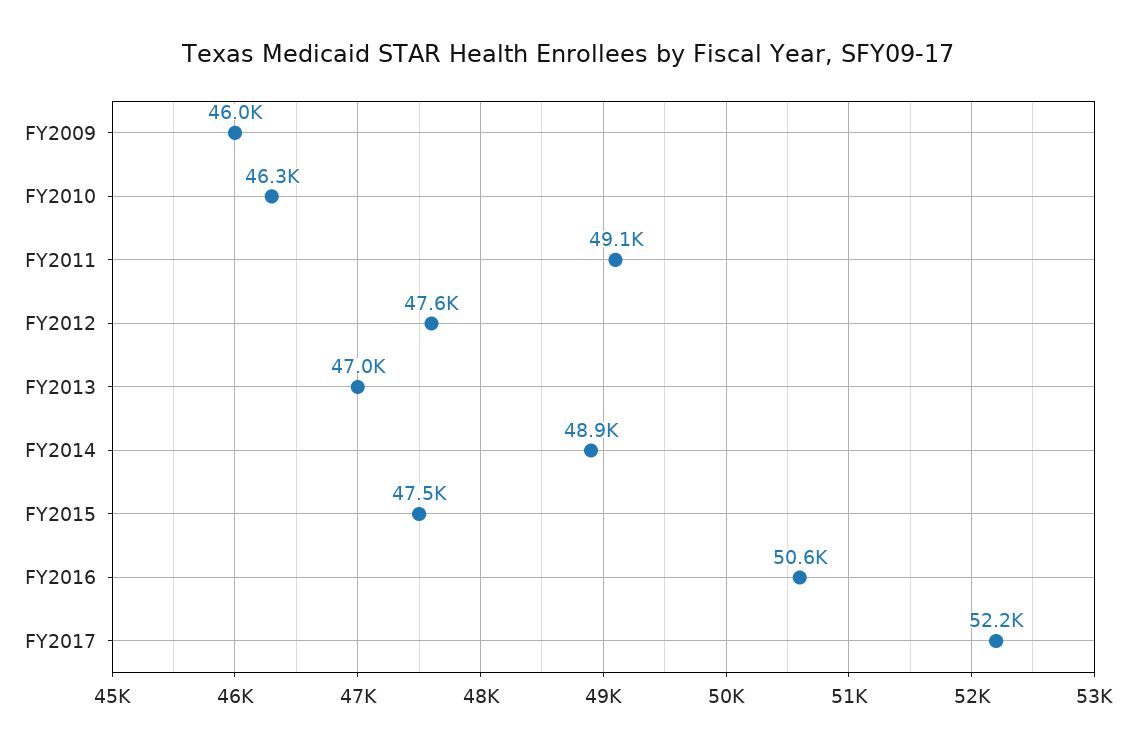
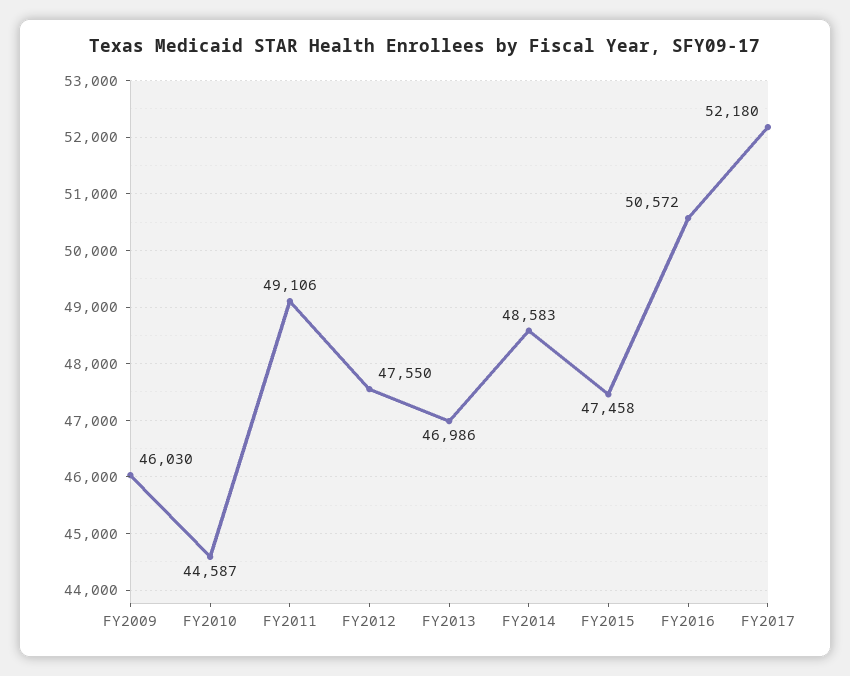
  {
    "FY2009": 46030,
-   "FY2010": 46300,
+   "FY2010": 44587,
    "FY2011": 49106,
    "FY2012": 47550,
    "FY2013": 46986,
-   "FY2014": 48900,
+   "FY2014": 48583,
    "FY2015": 47458,
    "FY2016": 50572,
    "FY2017": 52180
  }

